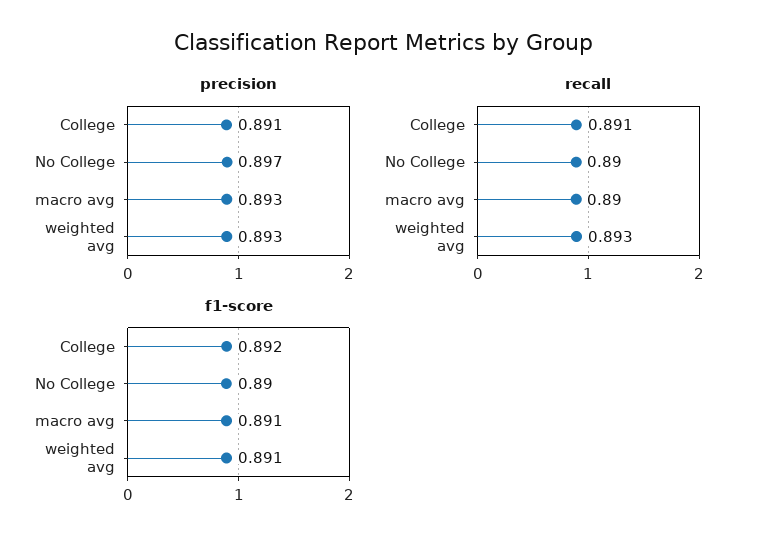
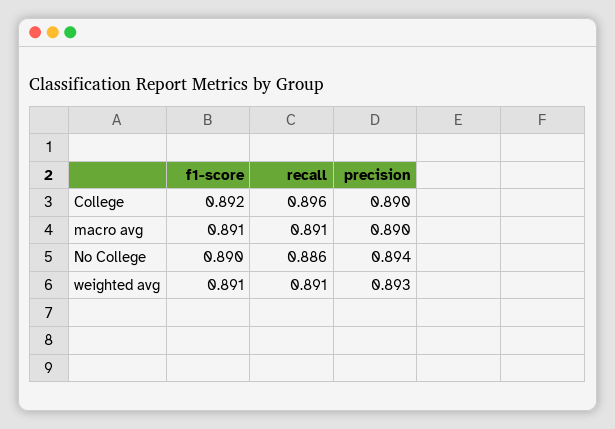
  {
    "precision": {
-     "College": 0.891,
+     "College": 0.89,
-     "No College": 0.897,
+     "No College": 0.894,
-     "macro avg": 0.893,
+     "macro avg": 0.89,
      "weighted avg": 0.893
    },
    "recall": {
-     "College": 0.891,
+     "College": 0.896,
-     "No College": 0.89,
+     "No College": 0.886,
-     "macro avg": 0.89,
+     "macro avg": 0.891,
-     "weighted avg": 0.893
+     "weighted avg": 0.891
    },
    "f1-score": {
      "College": 0.892,
      "No College": 0.89,
      "macro avg": 0.891,
      "weighted avg": 0.891
    }
  }

